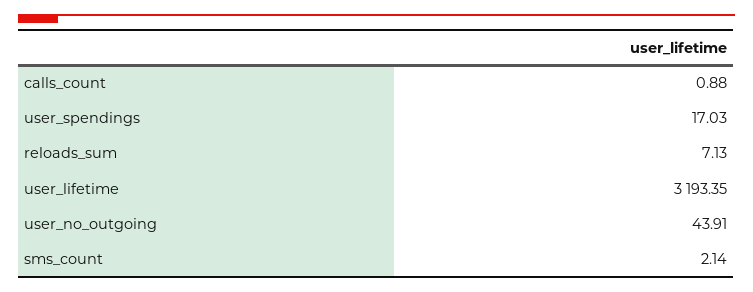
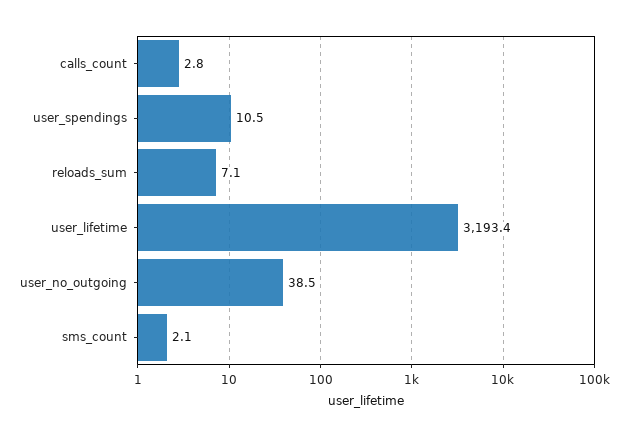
  {
-   "calls_count": 0.88,
+   "calls_count": 2.8,
-   "user_spendings": 17.03,
+   "user_spendings": 10.5,
    "reloads_sum": 7.13,
    "user_lifetime": 3193.35,
-   "user_no_outgoing": 43.91,
+   "user_no_outgoing": 38.5,
    "sms_count": 2.14
  }

